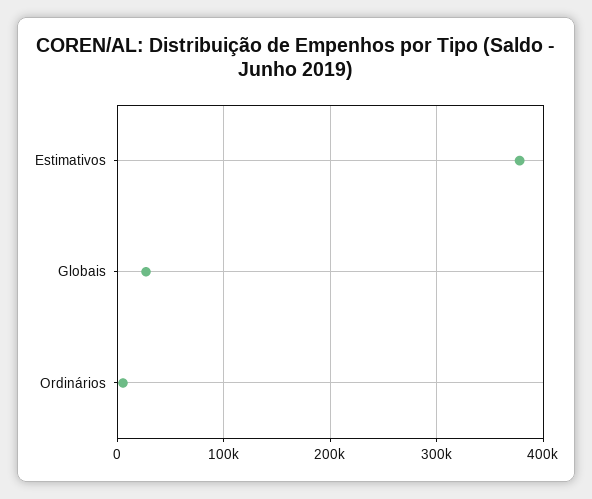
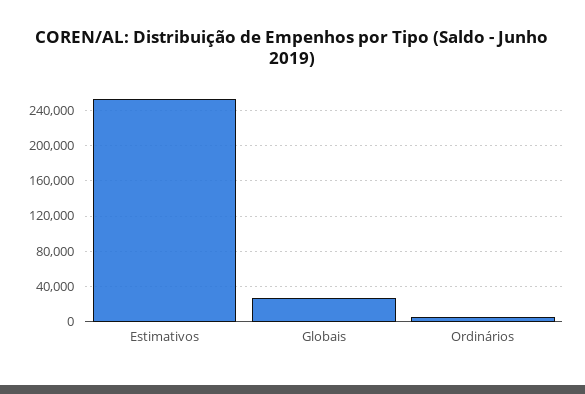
  {
-   "Estimativos": 380000,
+   "Estimativos": 250000,
    "Globais": 30000,
    "Ordinários": 10000
  }

